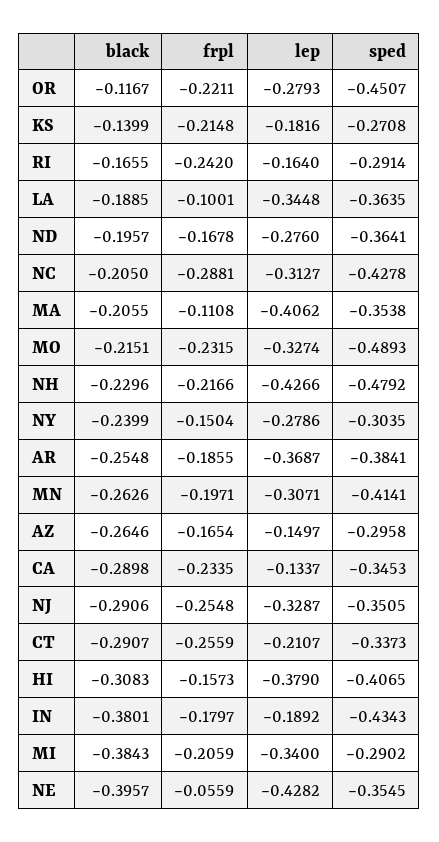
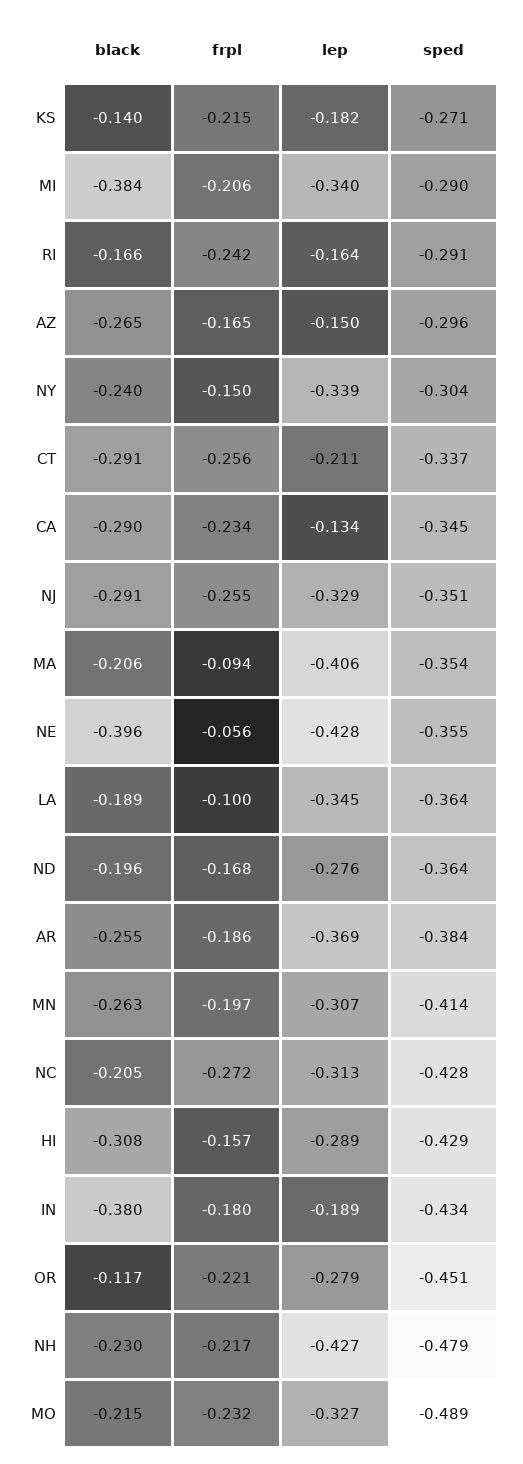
  {
    "black": {
      "OR": -0.1167,
      "KS": -0.1399,
      "RI": -0.1655,
      "LA": -0.1885,
      "ND": -0.1957,
      "NC": -0.205,
      "MA": -0.2055,
      "MO": -0.2151,
      "NH": -0.2296,
      "NY": -0.2399,
      "AR": -0.2548,
      "MN": -0.2626,
      "AZ": -0.2646,
      "CA": -0.2898,
      "NJ": -0.2906,
      "CT": -0.2907,
      "HI": -0.3083,
      "IN": -0.3801,
      "MI": -0.3843,
      "NE": -0.3957
    },
    "frpl": {
      "OR": -0.2211,
      "KS": -0.2148,
      "RI": -0.242,
      "LA": -0.1001,
      "ND": -0.1678,
-     "NC": -0.2881,
+     "NC": -0.272,
-     "MA": -0.1108,
+     "MA": -0.094,
      "MO": -0.2315,
      "NH": -0.2166,
      "NY": -0.1504,
      "AR": -0.1855,
      "MN": -0.1971,
      "AZ": -0.1654,
      "CA": -0.2335,
      "NJ": -0.2548,
      "CT": -0.2559,
      "HI": -0.1573,
      "IN": -0.1797,
      "MI": -0.2059,
      "NE": -0.0559
    },
    "lep": {
      "OR": -0.2793,
      "KS": -0.1816,
      "RI": -0.164,
      "LA": -0.3448,
      "ND": -0.276,
      "NC": -0.3127,
      "MA": -0.4062,
      "MO": -0.3274,
      "NH": -0.4266,
-     "NY": -0.2786,
+     "NY": -0.339,
      "AR": -0.3687,
      "MN": -0.3071,
      "AZ": -0.1497,
      "CA": -0.1337,
      "NJ": -0.3287,
      "CT": -0.2107,
-     "HI": -0.379,
+     "HI": -0.289,
      "IN": -0.1892,
      "MI": -0.34,
      "NE": -0.4282
    },
    "sped": {
      "OR": -0.4507,
      "KS": -0.2708,
      "RI": -0.2914,
      "LA": -0.3635,
      "ND": -0.3641,
      "NC": -0.4278,
      "MA": -0.3538,
      "MO": -0.4893,
      "NH": -0.4792,
      "NY": -0.3035,
      "AR": -0.3841,
      "MN": -0.4141,
      "AZ": -0.2958,
      "CA": -0.3453,
      "NJ": -0.3505,
      "CT": -0.3373,
-     "HI": -0.4065,
+     "HI": -0.429,
      "IN": -0.4343,
      "MI": -0.2902,
      "NE": -0.3545
    }
  }

